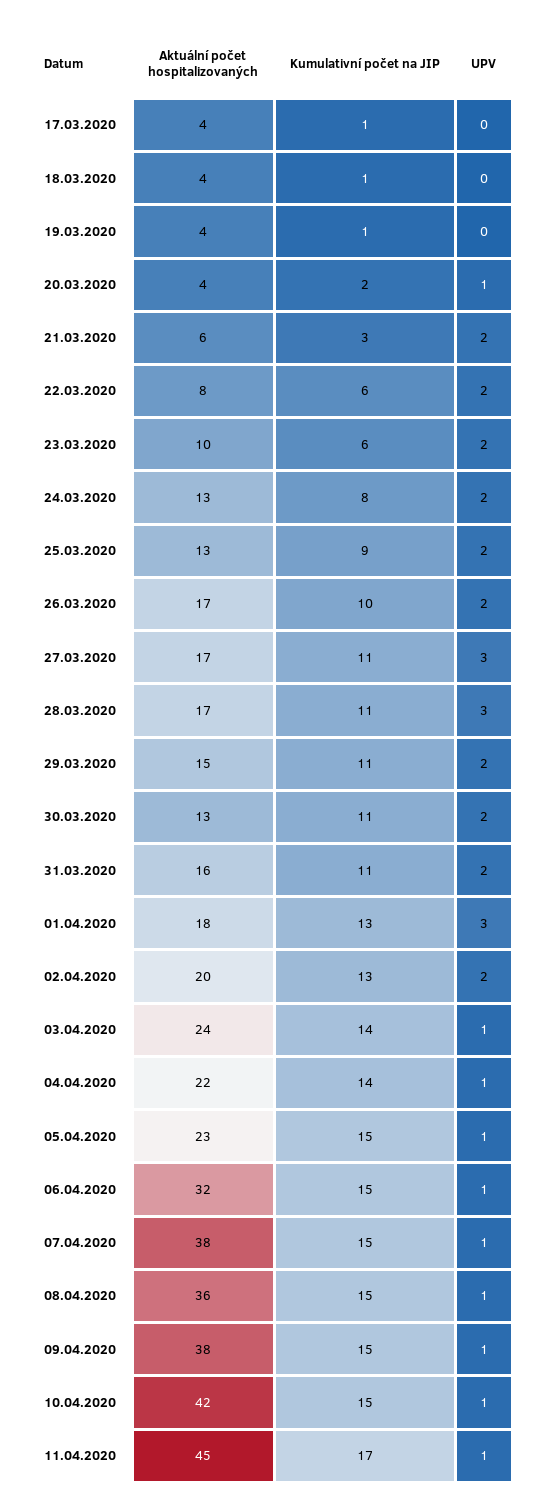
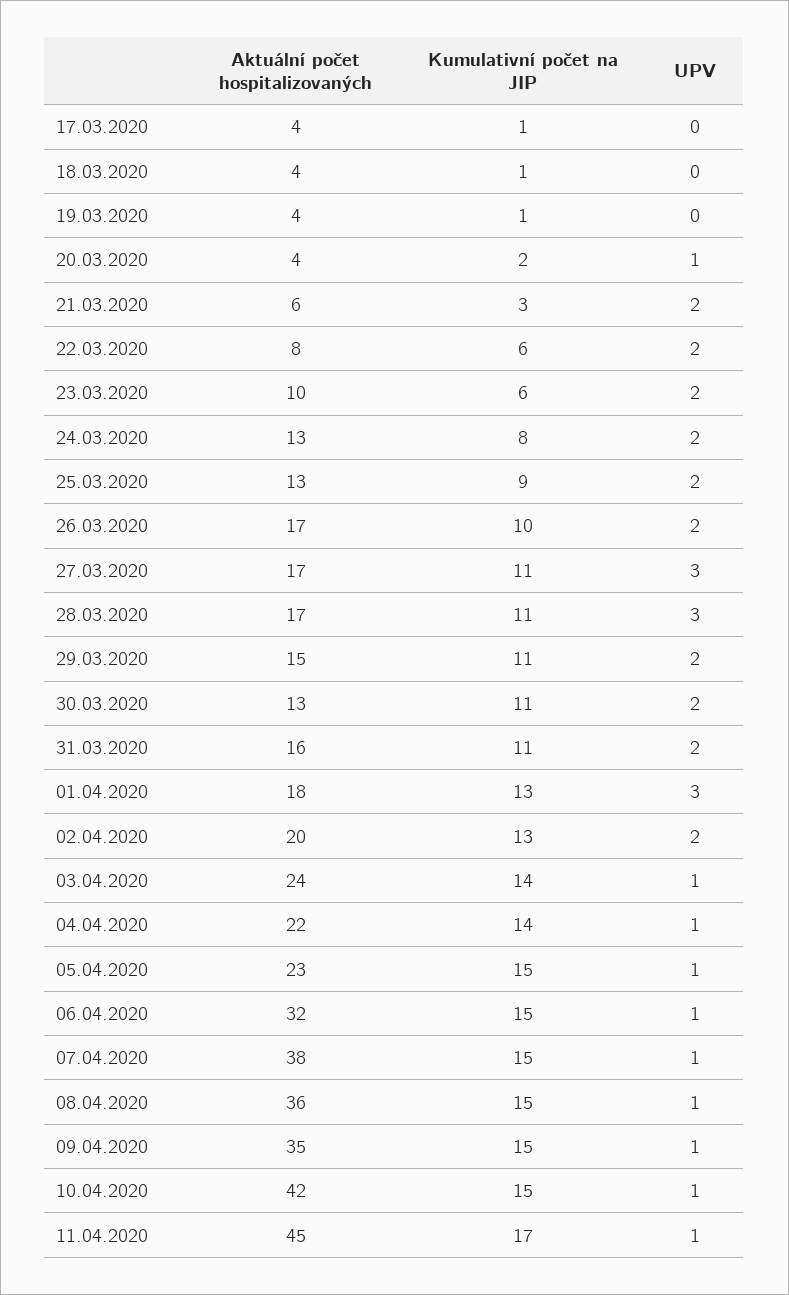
  {
    "Aktuální počet hospitalizovaných": {
      "17.03.2020": 4,
      "18.03.2020": 4,
      "19.03.2020": 4,
      "20.03.2020": 4,
      "21.03.2020": 6,
      "22.03.2020": 8,
      "23.03.2020": 10,
      "24.03.2020": 13,
      "25.03.2020": 13,
      "26.03.2020": 17,
      "27.03.2020": 17,
      "28.03.2020": 17,
      "29.03.2020": 15,
      "30.03.2020": 13,
      "31.03.2020": 16,
      "01.04.2020": 18,
      "02.04.2020": 20,
      "03.04.2020": 24,
      "04.04.2020": 22,
      "05.04.2020": 23,
      "06.04.2020": 32,
      "07.04.2020": 38,
      "08.04.2020": 36,
-     "09.04.2020": 38,
+     "09.04.2020": 35,
      "10.04.2020": 42,
      "11.04.2020": 45
    },
    "Kumulativní počet na JIP": {
      "17.03.2020": 1,
      "18.03.2020": 1,
      "19.03.2020": 1,
      "20.03.2020": 2,
      "21.03.2020": 3,
      "22.03.2020": 6,
      "23.03.2020": 6,
      "24.03.2020": 8,
      "25.03.2020": 9,
      "26.03.2020": 10,
      "27.03.2020": 11,
      "28.03.2020": 11,
      "29.03.2020": 11,
      "30.03.2020": 11,
      "31.03.2020": 11,
      "01.04.2020": 13,
      "02.04.2020": 13,
      "03.04.2020": 14,
      "04.04.2020": 14,
      "05.04.2020": 15,
      "06.04.2020": 15,
      "07.04.2020": 15,
      "08.04.2020": 15,
      "09.04.2020": 15,
      "10.04.2020": 15,
      "11.04.2020": 17
    },
    "UPV": {
      "17.03.2020": 0,
      "18.03.2020": 0,
      "19.03.2020": 0,
      "20.03.2020": 1,
      "21.03.2020": 2,
      "22.03.2020": 2,
      "23.03.2020": 2,
      "24.03.2020": 2,
      "25.03.2020": 2,
      "26.03.2020": 2,
      "27.03.2020": 3,
      "28.03.2020": 3,
      "29.03.2020": 2,
      "30.03.2020": 2,
      "31.03.2020": 2,
      "01.04.2020": 3,
      "02.04.2020": 2,
      "03.04.2020": 1,
      "04.04.2020": 1,
      "05.04.2020": 1,
      "06.04.2020": 1,
      "07.04.2020": 1,
      "08.04.2020": 1,
      "09.04.2020": 1,
      "10.04.2020": 1,
      "11.04.2020": 1
    }
  }

